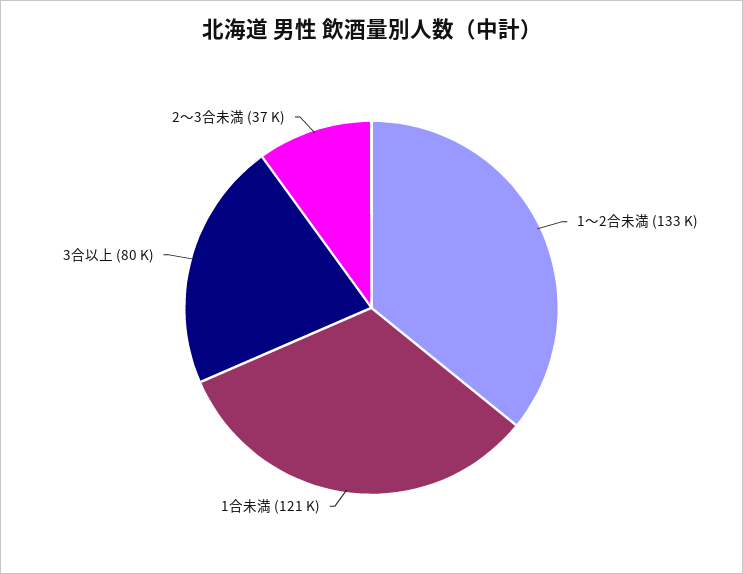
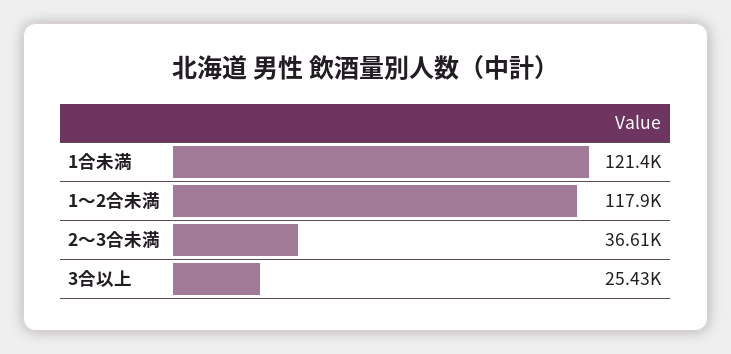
  {
-   "1～2合未満": 133000,
+   "1～2合未満": 117900,
    "1合未満": 121400,
-   "3合以上": 80000,
+   "3合以上": 25430,
    "2～3合未満": 36610
  }

